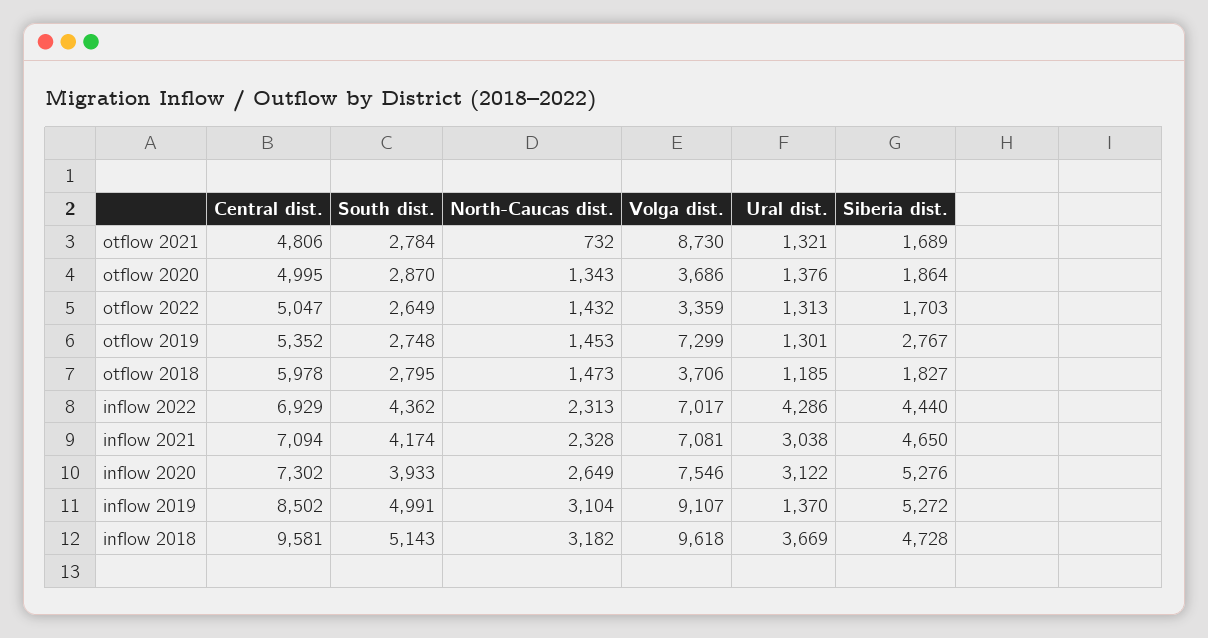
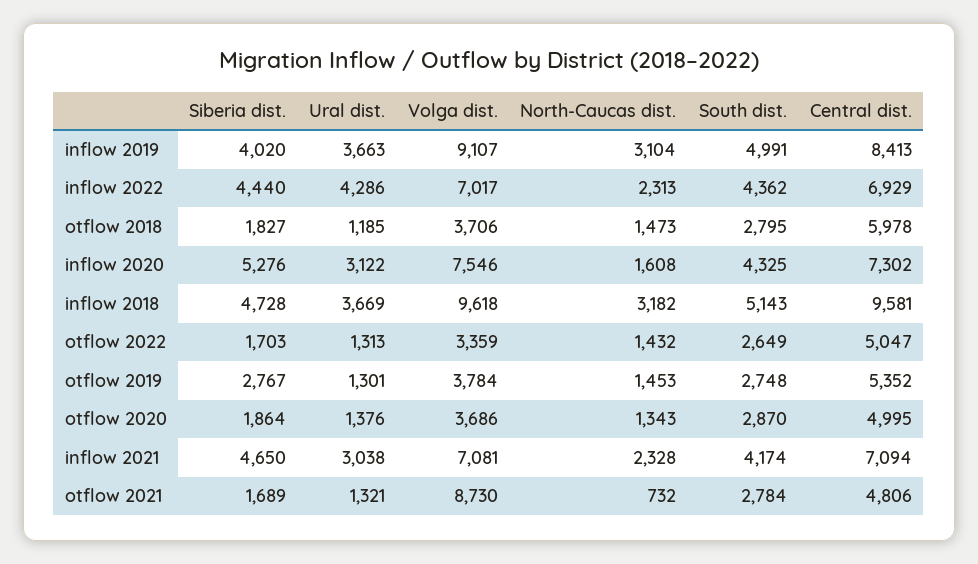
  {
    "Central dist.": {
      "otflow 2021": 4806,
      "otflow 2020": 4995,
      "otflow 2022": 5047,
      "otflow 2019": 5352,
      "otflow 2018": 5978,
      "inflow 2022": 6929,
      "inflow 2021": 7094,
      "inflow 2020": 7302,
-     "inflow 2019": 8502,
+     "inflow 2019": 8413,
      "inflow 2018": 9581
    },
    "South dist.": {
      "otflow 2021": 2784,
      "otflow 2020": 2870,
      "otflow 2022": 2649,
      "otflow 2019": 2748,
      "otflow 2018": 2795,
      "inflow 2022": 4362,
      "inflow 2021": 4174,
-     "inflow 2020": 3933,
+     "inflow 2020": 4325,
      "inflow 2019": 4991,
      "inflow 2018": 5143
    },
    "North-Caucas dist.": {
      "otflow 2021": 732,
      "otflow 2020": 1343,
      "otflow 2022": 1432,
      "otflow 2019": 1453,
      "otflow 2018": 1473,
      "inflow 2022": 2313,
      "inflow 2021": 2328,
-     "inflow 2020": 2649,
+     "inflow 2020": 1608,
      "inflow 2019": 3104,
      "inflow 2018": 3182
    },
    "Volga dist.": {
      "otflow 2021": 8730,
      "otflow 2020": 3686,
      "otflow 2022": 3359,
-     "otflow 2019": 7299,
+     "otflow 2019": 3784,
      "otflow 2018": 3706,
      "inflow 2022": 7017,
      "inflow 2021": 7081,
      "inflow 2020": 7546,
      "inflow 2019": 9107,
      "inflow 2018": 9618
    },
    "Ural dist.": {
      "otflow 2021": 1321,
      "otflow 2020": 1376,
      "otflow 2022": 1313,
      "otflow 2019": 1301,
      "otflow 2018": 1185,
      "inflow 2022": 4286,
      "inflow 2021": 3038,
      "inflow 2020": 3122,
-     "inflow 2019": 1370,
+     "inflow 2019": 3663,
      "inflow 2018": 3669
    },
    "Siberia dist.": {
      "otflow 2021": 1689,
      "otflow 2020": 1864,
      "otflow 2022": 1703,
      "otflow 2019": 2767,
      "otflow 2018": 1827,
      "inflow 2022": 4440,
      "inflow 2021": 4650,
      "inflow 2020": 5276,
-     "inflow 2019": 5272,
+     "inflow 2019": 4020,
      "inflow 2018": 4728
    }
  }

